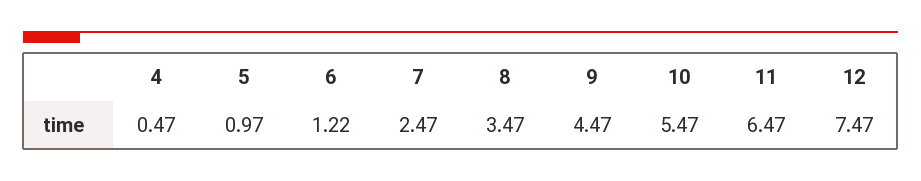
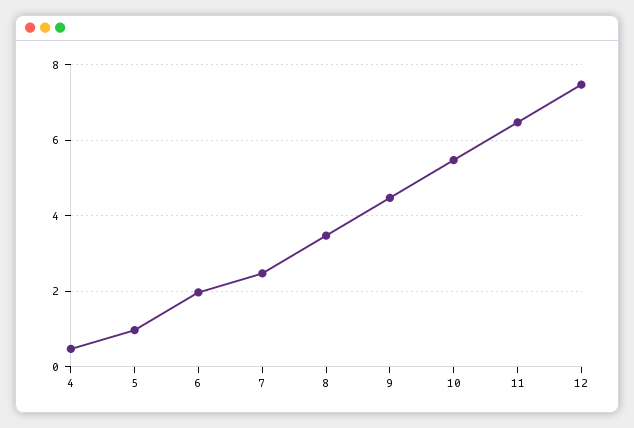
  {
    "4": 0.47,
    "5": 0.97,
-   "6": 1.22,
+   "6": 2,
    "7": 2.47,
    "8": 3.47,
    "9": 4.47,
    "10": 5.47,
    "11": 6.47,
    "12": 7.47
  }

